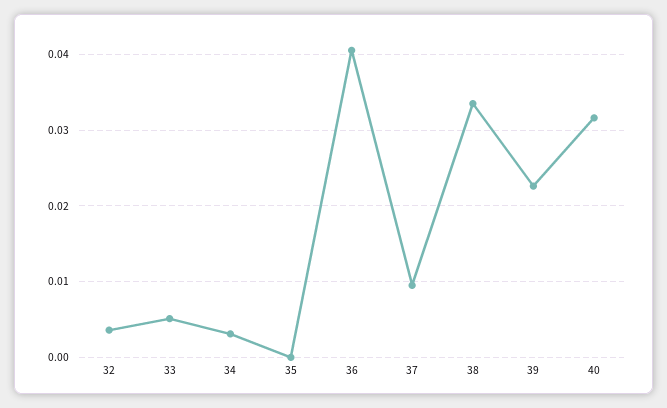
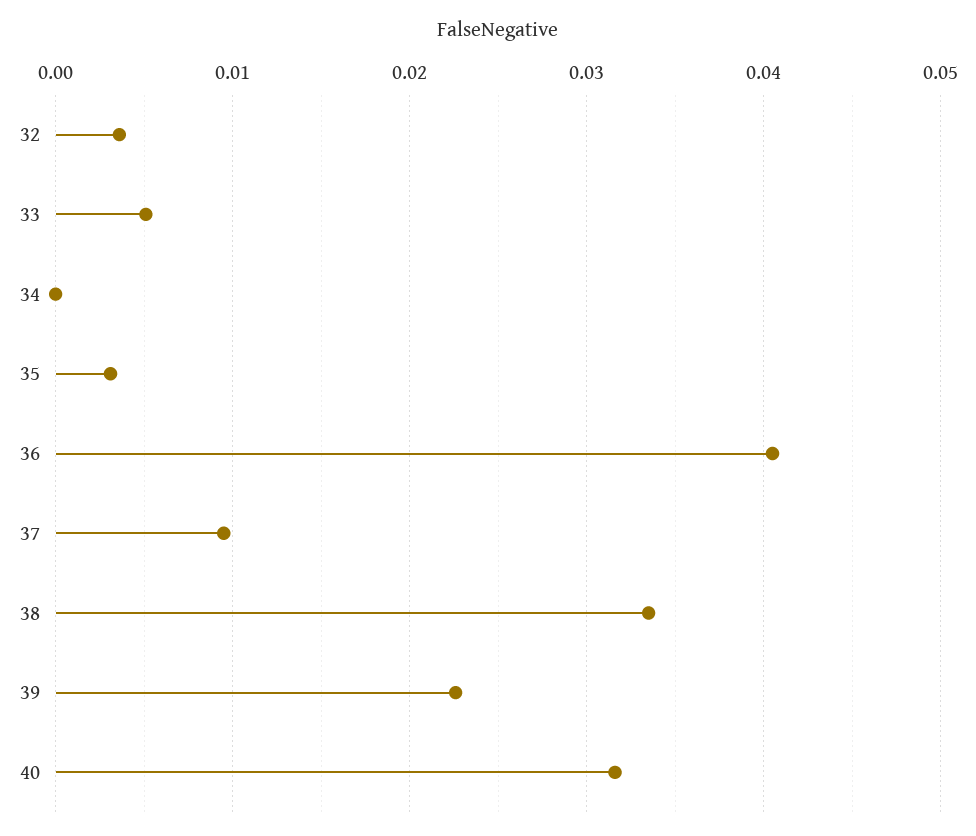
  {
    "32": 0.004,
    "33": 0.005,
-   "34": 0.003,
+   "34": 0,
-   "35": 0,
+   "35": 0.003,
    "36": 0.041,
    "37": 0.01,
    "38": 0.034,
    "39": 0.023,
    "40": 0.032
  }

